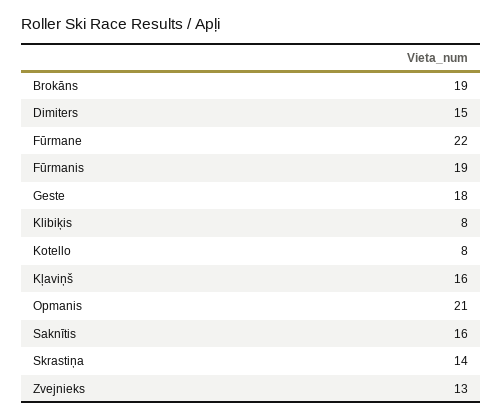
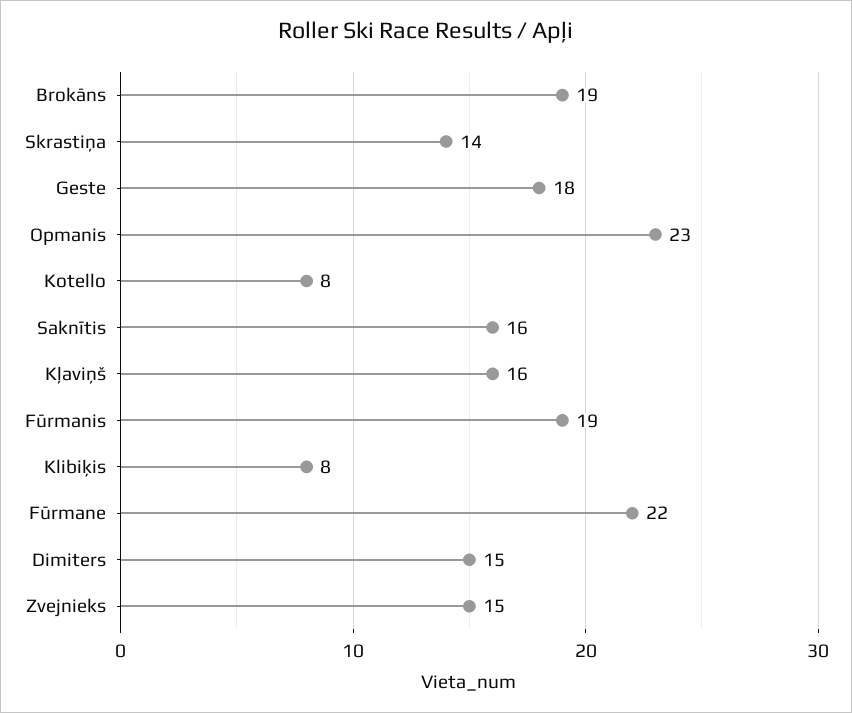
  {
    "Brokāns": 19,
    "Dimiters": 15,
    "Fūrmane": 22,
    "Fūrmanis": 19,
    "Geste": 18,
    "Klibiķis": 8,
    "Kotello": 8,
    "Kļaviņš": 16,
-   "Opmanis": 21,
+   "Opmanis": 23,
    "Saknītis": 16,
    "Skrastiņa": 14,
-   "Zvejnieks": 13
+   "Zvejnieks": 15
  }

